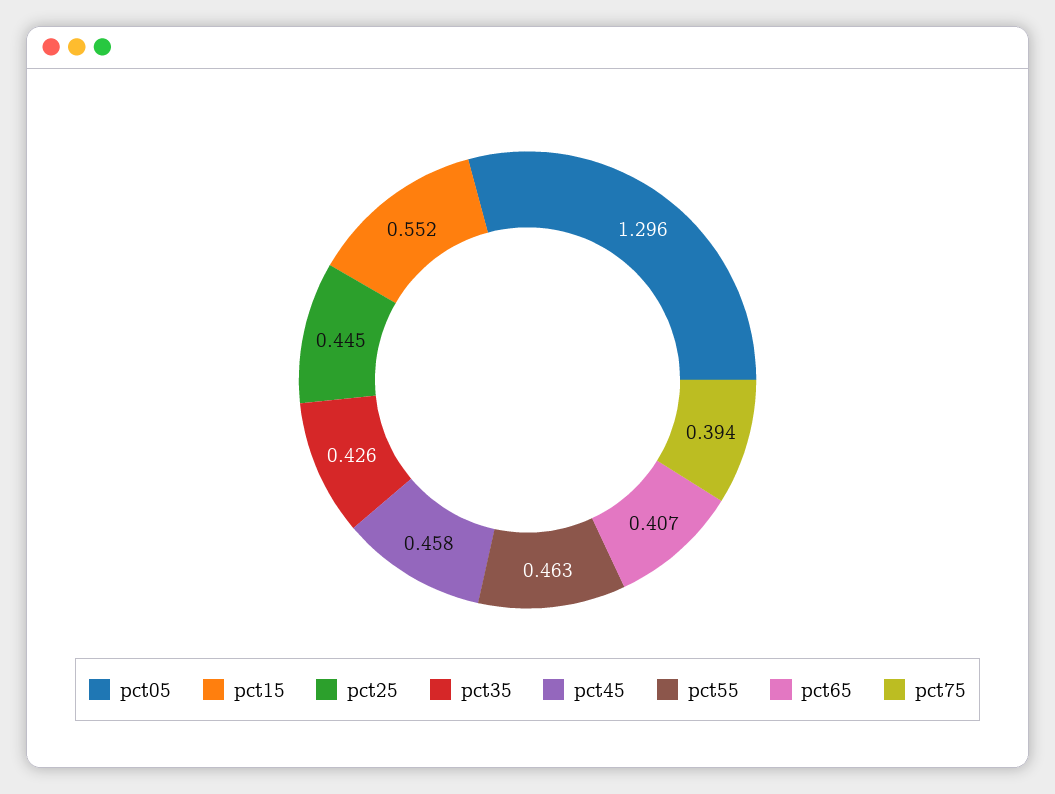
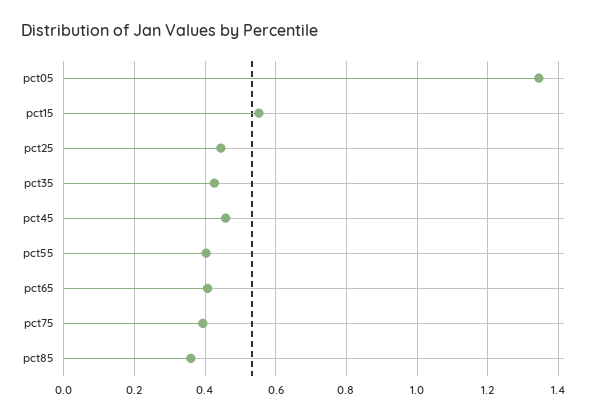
  {
-   "pct05": 1.296,
+   "pct05": 1.34,
    "pct15": 0.552,
    "pct25": 0.445,
    "pct35": 0.426,
    "pct45": 0.458,
-   "pct55": 0.463,
+   "pct55": 0.4,
    "pct65": 0.407,
-   "pct75": 0.394
+   "pct75": 0.394,
+   "pct85": 0.36
  }

